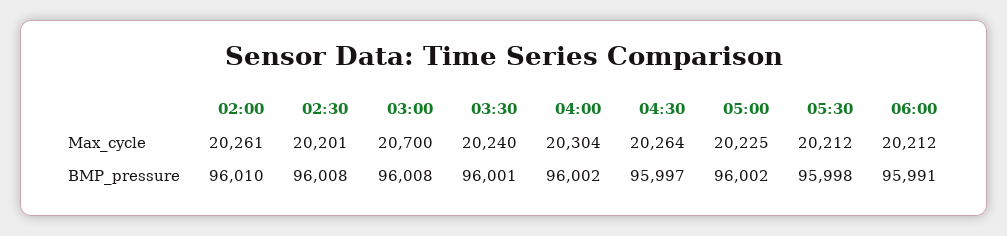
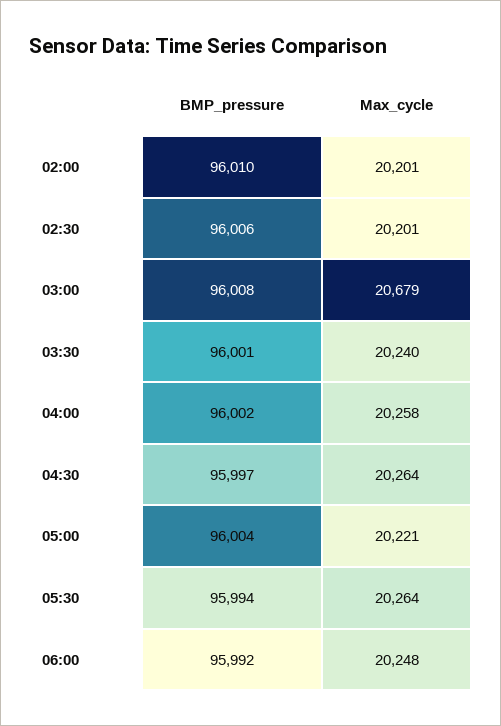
  {
    "02:00": {
-     "Max_cycle": 20261,
+     "Max_cycle": 20201,
      "BMP_pressure": 96010
    },
    "02:30": {
      "Max_cycle": 20201,
-     "BMP_pressure": 96008
+     "BMP_pressure": 96006
    },
    "03:00": {
-     "Max_cycle": 20700,
+     "Max_cycle": 20679,
      "BMP_pressure": 96008
    },
    "03:30": {
      "Max_cycle": 20240,
      "BMP_pressure": 96001
    },
    "04:00": {
-     "Max_cycle": 20304,
+     "Max_cycle": 20258,
      "BMP_pressure": 96002
    },
    "04:30": {
      "Max_cycle": 20264,
      "BMP_pressure": 95997
    },
    "05:00": {
-     "Max_cycle": 20225,
+     "Max_cycle": 20221,
-     "BMP_pressure": 96002
+     "BMP_pressure": 96004
    },
    "05:30": {
-     "Max_cycle": 20212,
+     "Max_cycle": 20264,
-     "BMP_pressure": 95998
+     "BMP_pressure": 95994
    },
    "06:00": {
-     "Max_cycle": 20212,
+     "Max_cycle": 20248,
-     "BMP_pressure": 95991
+     "BMP_pressure": 95992
    }
  }

